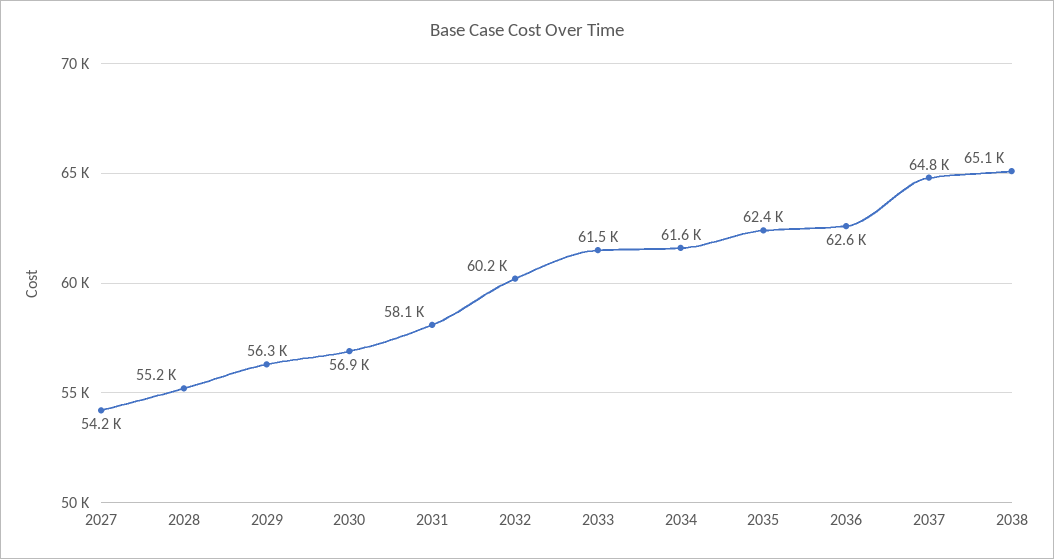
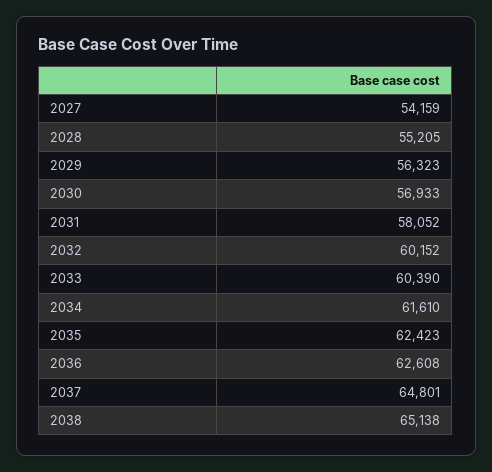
  {
    "2027": 54159,
    "2028": 55205,
    "2029": 56323,
    "2030": 56933,
    "2031": 58052,
    "2032": 60152,
-   "2033": 61500,
+   "2033": 60390,
    "2034": 61610,
    "2035": 62423,
    "2036": 62608,
    "2037": 64801,
    "2038": 65138
  }

